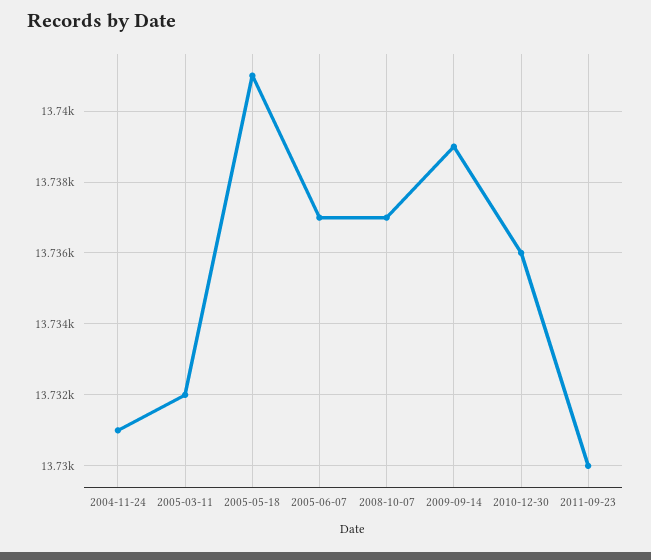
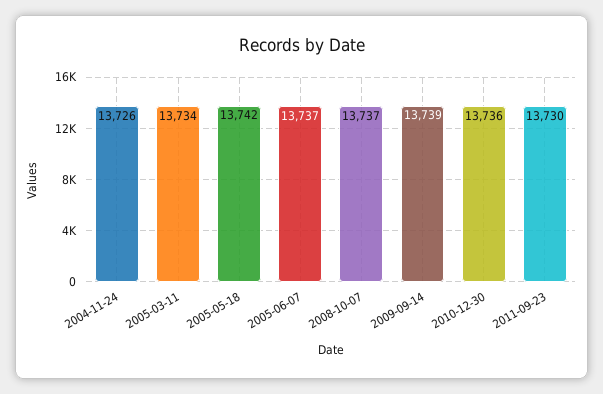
  {
-   "2004-11-24": 13731,
+   "2004-11-24": 13726,
-   "2005-03-11": 13732,
+   "2005-03-11": 13734,
-   "2005-05-18": 13741,
+   "2005-05-18": 13742,
    "2005-06-07": 13737,
    "2008-10-07": 13737,
    "2009-09-14": 13739,
    "2010-12-30": 13736,
    "2011-09-23": 13730
  }

